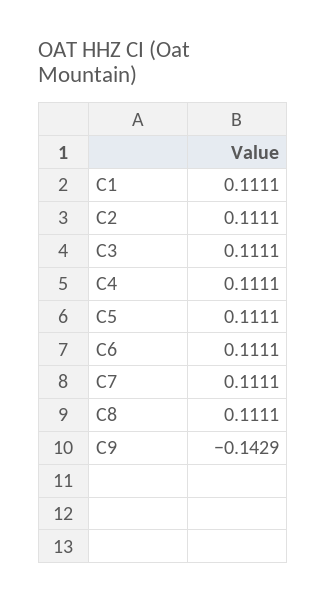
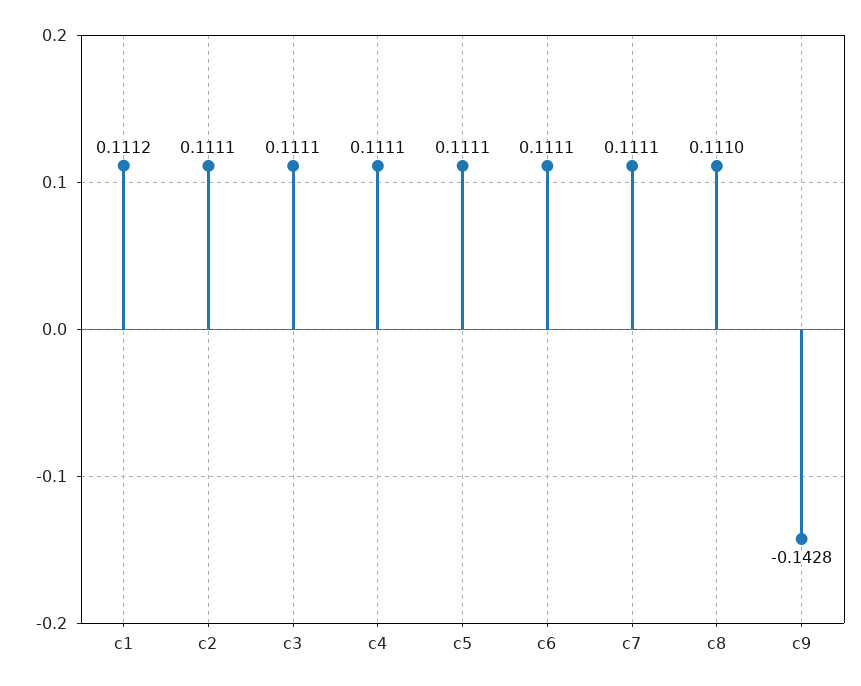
  {
-   "C1": 0.1111,
+   "C1": 0.1112,
    "C2": 0.1111,
    "C3": 0.1111,
    "C4": 0.1111,
    "C5": 0.1111,
    "C6": 0.1111,
    "C7": 0.1111,
-   "C8": 0.1111,
+   "C8": 0.111,
-   "C9": -0.1429
+   "C9": -0.1428
  }

